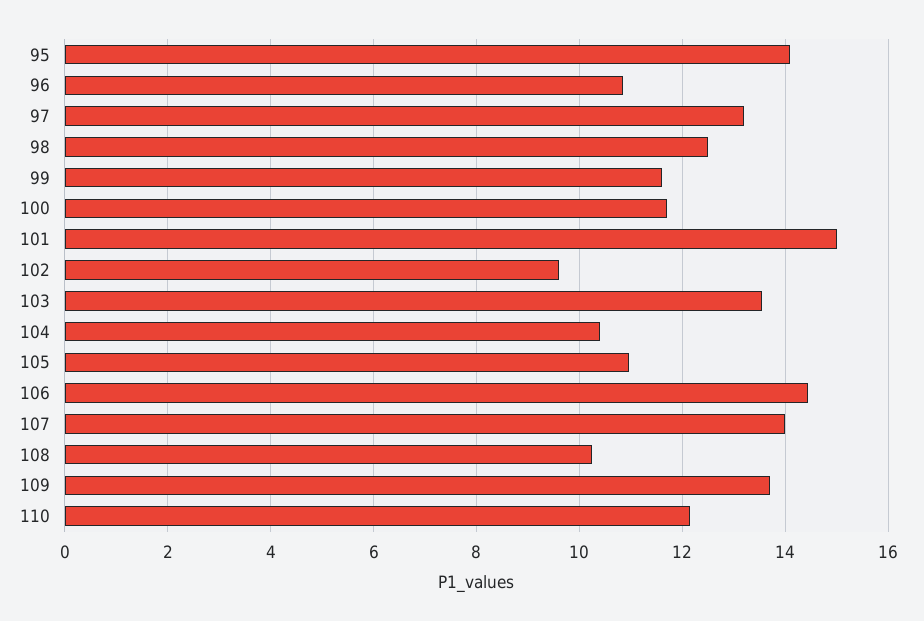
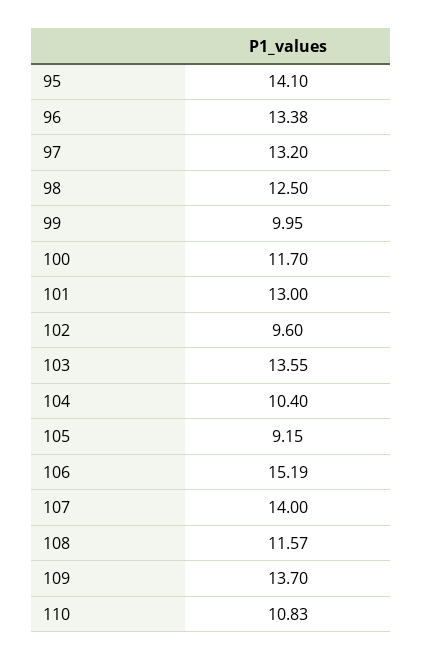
  {
    "95": 14.1,
-   "96": 10.8,
+   "96": 13.38,
    "97": 13.2,
    "98": 12.5,
-   "99": 11.6,
+   "99": 9.95,
    "100": 11.7,
-   "101": 15,
+   "101": 13,
    "102": 9.6,
    "103": 13.55,
    "104": 10.4,
-   "105": 11,
+   "105": 9.15,
-   "106": 14.4,
+   "106": 15.19,
    "107": 14,
-   "108": 10.2,
+   "108": 11.57,
    "109": 13.7,
-   "110": 12.2
+   "110": 10.83
  }

